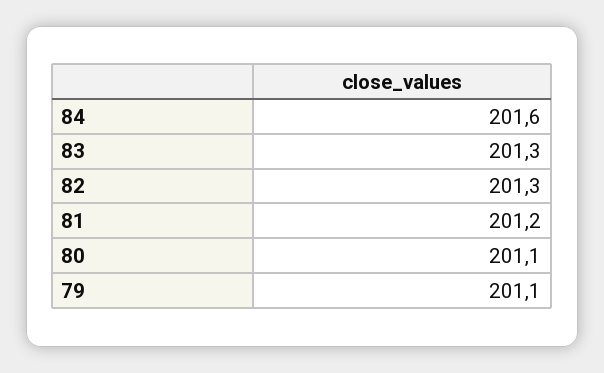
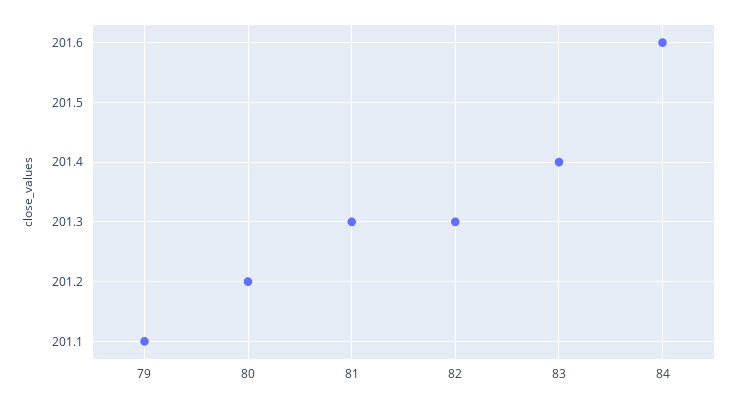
  {
    "84": 201.6,
-   "83": 201.3,
+   "83": 201.4,
    "82": 201.3,
-   "81": 201.2,
+   "81": 201.3,
-   "80": 201.1,
+   "80": 201.2,
    "79": 201.1
  }

